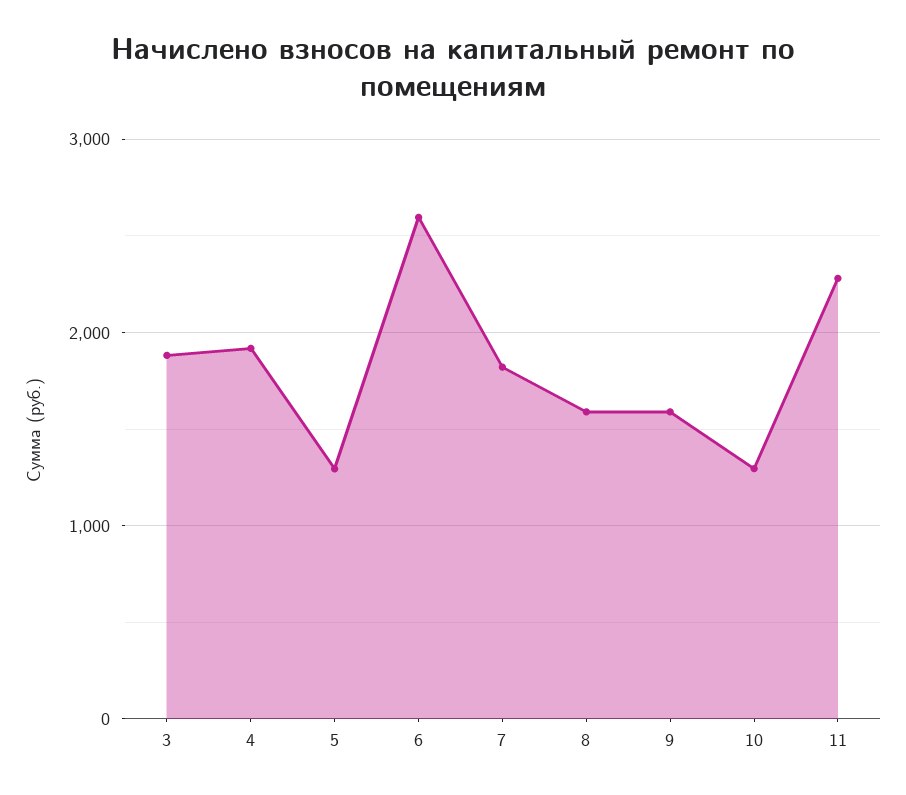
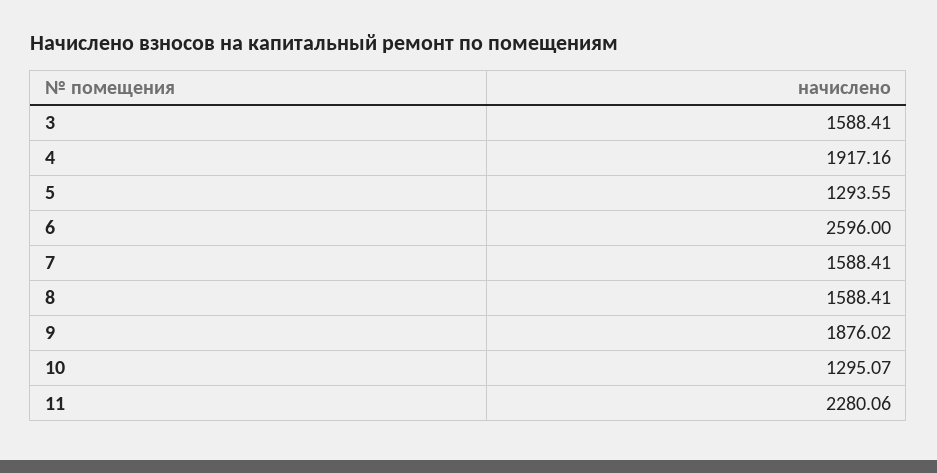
  {
-   "3": 1900,
+   "3": 1588.41,
    "4": 1917.16,
    "5": 1293.55,
    "6": 2596,
-   "7": 1800,
+   "7": 1588.41,
    "8": 1588.41,
-   "9": 1600,
+   "9": 1876.02,
    "10": 1295.07,
    "11": 2280.06
  }

